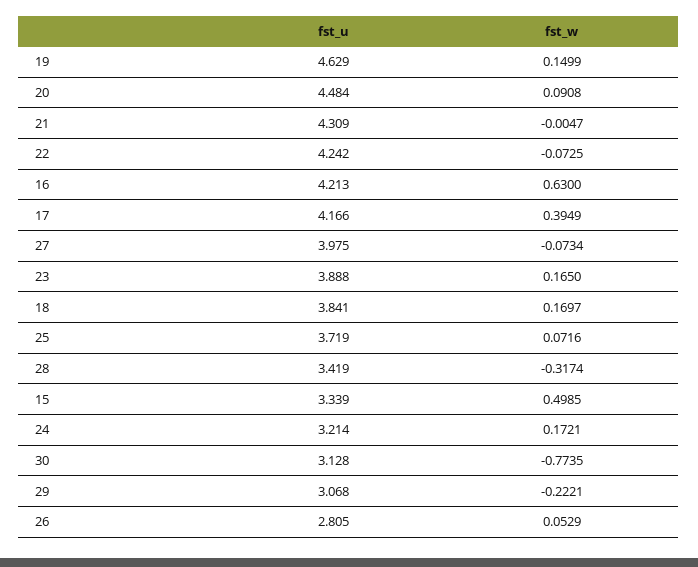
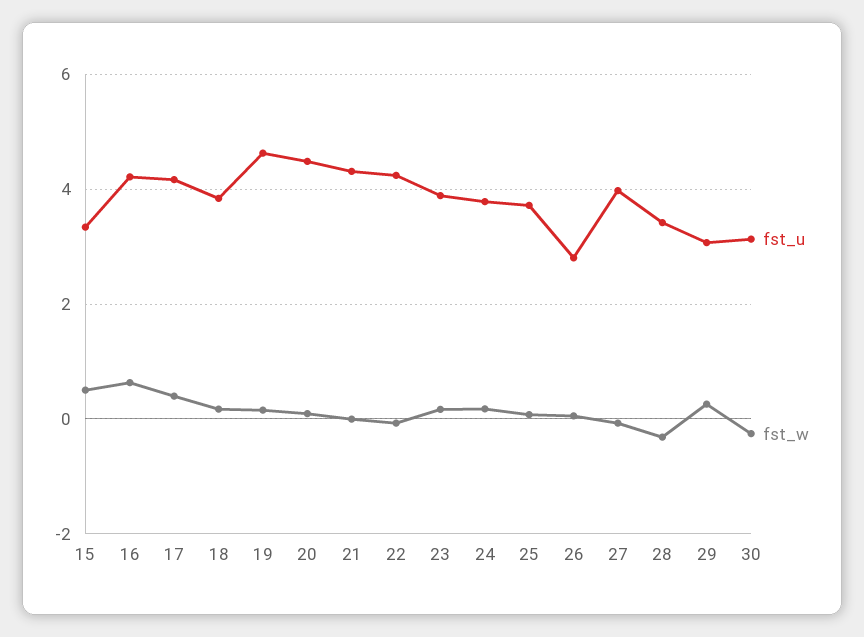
  {
    "fst_u": {
      "19": 4.629,
      "20": 4.484,
      "21": 4.309,
      "22": 4.242,
      "16": 4.213,
      "17": 4.166,
      "27": 3.975,
      "23": 3.888,
      "18": 3.841,
      "25": 3.719,
      "28": 3.419,
      "15": 3.339,
-     "24": 3.214,
+     "24": 3.8,
      "30": 3.128,
      "29": 3.068,
      "26": 2.805
    },
    "fst_w": {
      "19": 0.1499,
      "20": 0.0908,
      "21": -0.0047,
      "22": -0.0725,
      "16": 0.63,
      "17": 0.3949,
      "27": -0.0734,
      "23": 0.165,
      "18": 0.1697,
      "25": 0.0716,
      "28": -0.3174,
      "15": 0.4985,
      "24": 0.1721,
-     "30": -0.7735,
+     "30": -0.2,
-     "29": -0.2221,
+     "29": 0.2,
      "26": 0.0529
    }
  }

